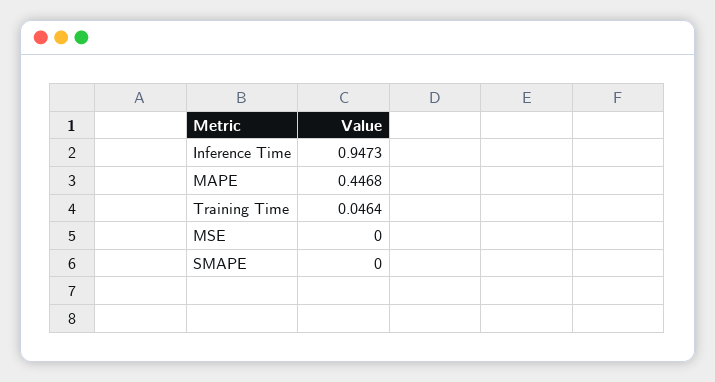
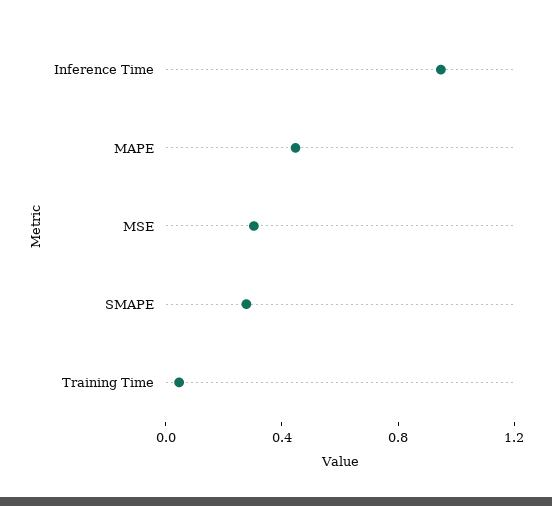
  {
    "Inference Time": 0.9473,
    "MAPE": 0.4468,
    "Training Time": 0.0464,
-   "MSE": 0,
+   "MSE": 0.3,
-   "SMAPE": 0
+   "SMAPE": 0.3
  }

